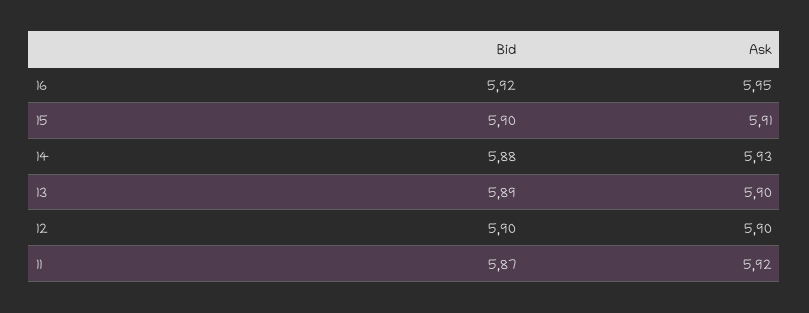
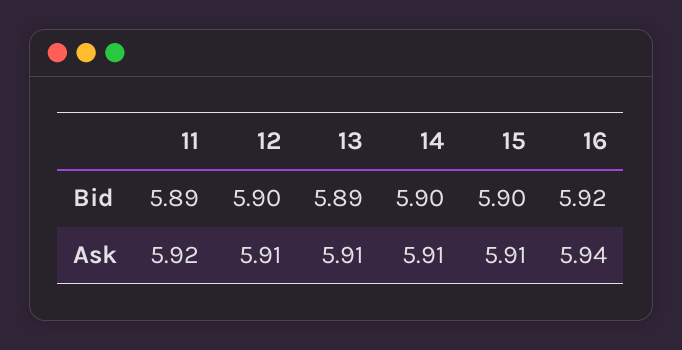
  {
    "Bid": {
      "16": 5.92,
      "15": 5.9,
-     "14": 5.88,
+     "14": 5.9,
      "13": 5.89,
      "12": 5.9,
-     "11": 5.87
+     "11": 5.89
    },
    "Ask": {
-     "16": 5.95,
+     "16": 5.94,
      "15": 5.91,
-     "14": 5.93,
+     "14": 5.91,
-     "13": 5.9,
+     "13": 5.91,
-     "12": 5.9,
+     "12": 5.91,
      "11": 5.92
    }
  }

